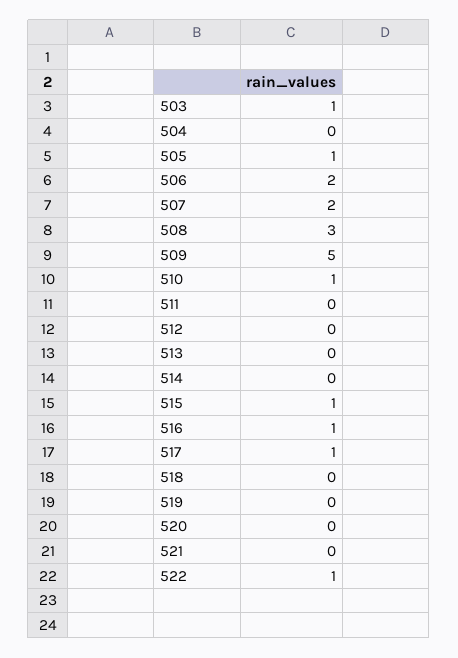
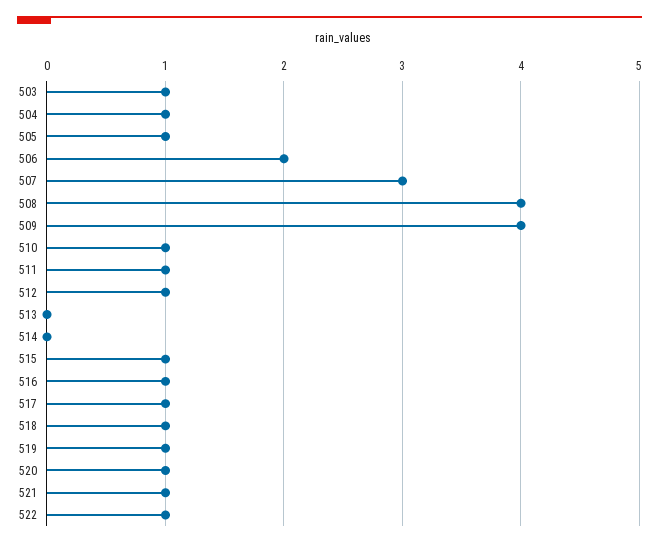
  {
    "503": 1,
-   "504": 0,
+   "504": 1,
    "505": 1,
    "506": 2,
-   "507": 2,
+   "507": 3,
-   "508": 3,
+   "508": 4,
-   "509": 5,
+   "509": 4,
    "510": 1,
-   "511": 0,
+   "511": 1,
-   "512": 0,
+   "512": 1,
    "513": 0,
    "514": 0,
    "515": 1,
    "516": 1,
    "517": 1,
-   "518": 0,
+   "518": 1,
-   "519": 0,
+   "519": 1,
-   "520": 0,
+   "520": 1,
-   "521": 0,
+   "521": 1,
    "522": 1
  }

